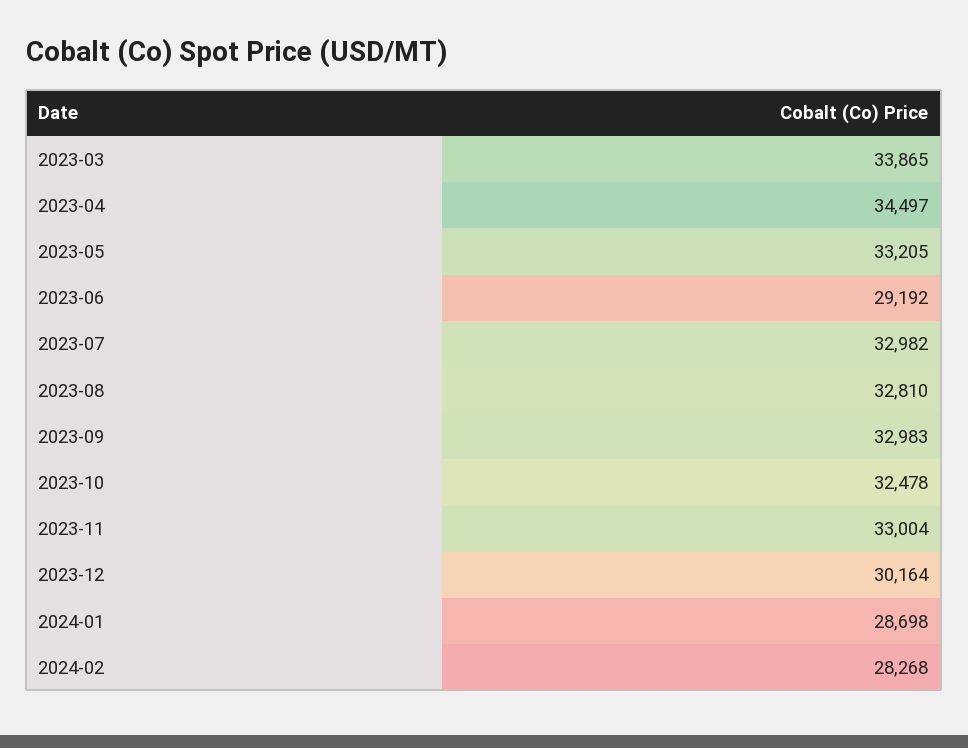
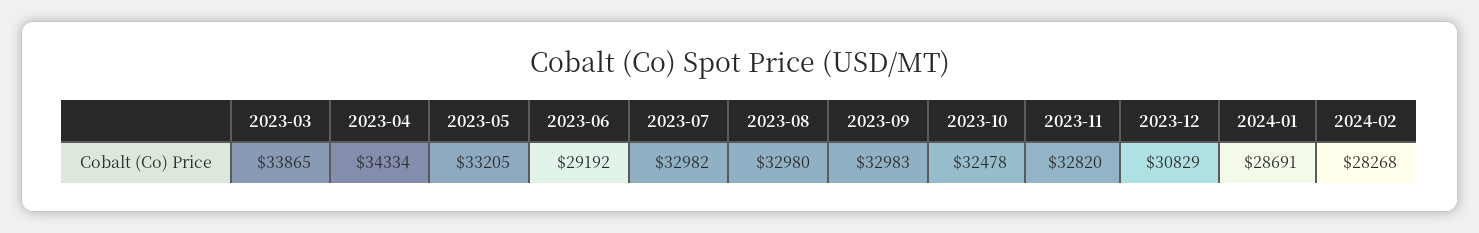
  {
    "2023-03": 33865,
-   "2023-04": 34497,
+   "2023-04": 34334,
    "2023-05": 33205,
    "2023-06": 29192,
    "2023-07": 32982,
-   "2023-08": 32810,
+   "2023-08": 32980,
    "2023-09": 32983,
    "2023-10": 32478,
-   "2023-11": 33004,
+   "2023-11": 32820,
-   "2023-12": 30164,
+   "2023-12": 30829,
-   "2024-01": 28698,
+   "2024-01": 28691,
    "2024-02": 28268
  }

